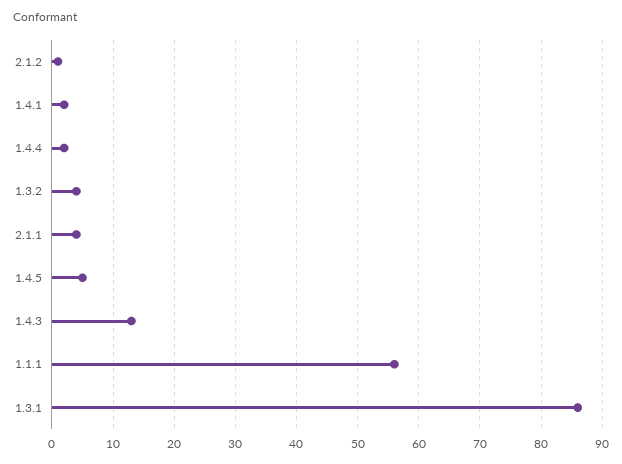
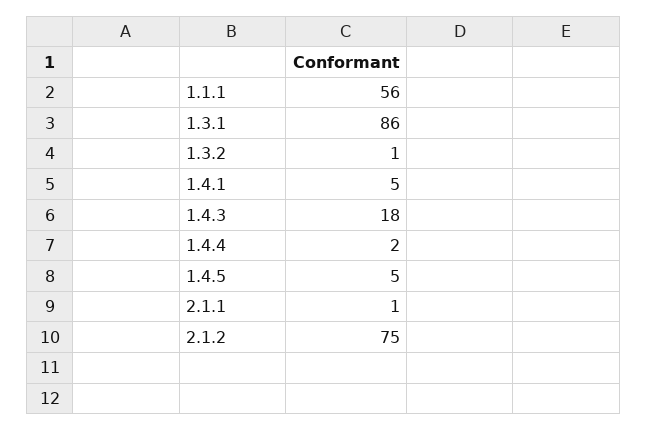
  {
-   "2.1.2": 1,
+   "2.1.2": 75,
-   "1.4.1": 2,
+   "1.4.1": 5,
    "1.4.4": 2,
-   "1.3.2": 4,
+   "1.3.2": 1,
-   "2.1.1": 4,
+   "2.1.1": 1,
    "1.4.5": 5,
-   "1.4.3": 13,
+   "1.4.3": 18,
    "1.1.1": 56,
    "1.3.1": 86
  }

